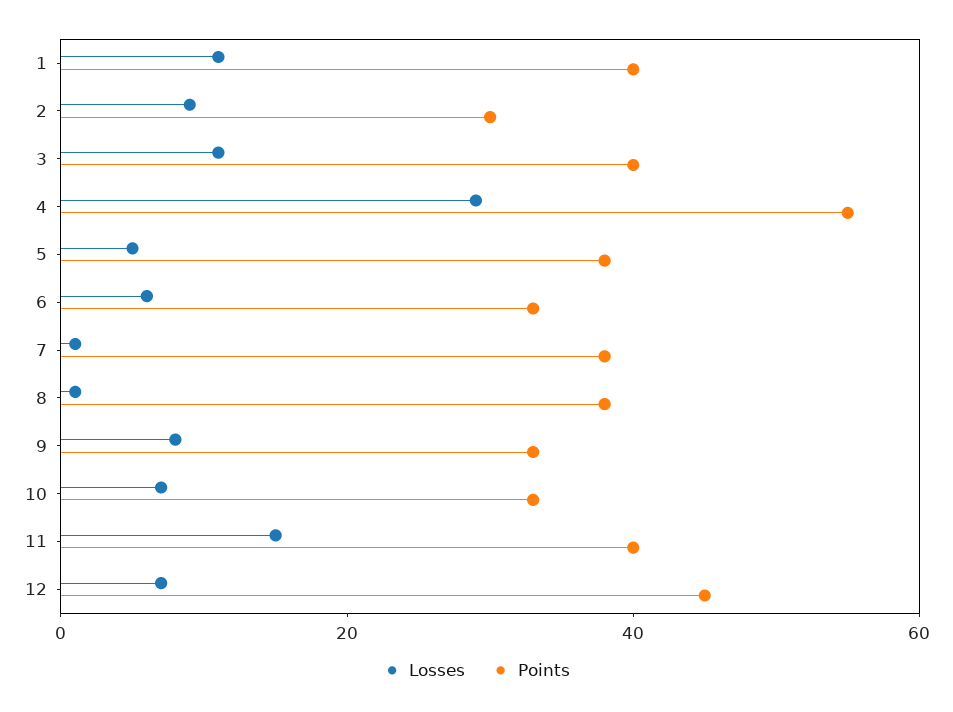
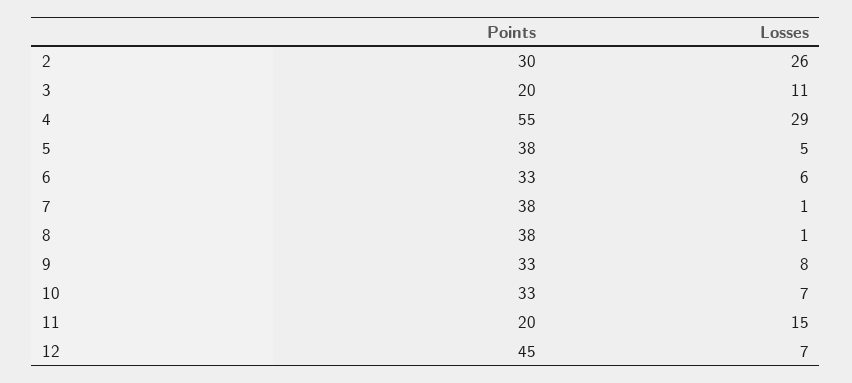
  {
    "Losses": {
-     "1": 10,
-     "2": 10,
+     "2": 26,
      "3": 11,
      "4": 29,
      "5": 5,
      "6": 6,
      "7": 1,
      "8": 1,
      "9": 8,
      "10": 7,
      "11": 15,
      "12": 7
    },
    "Points": {
-     "1": 40,
      "2": 30,
-     "3": 40,
+     "3": 20,
      "4": 55,
      "5": 38,
      "6": 33,
      "7": 38,
      "8": 38,
      "9": 33,
      "10": 33,
-     "11": 40,
+     "11": 20,
      "12": 45
    }
  }

